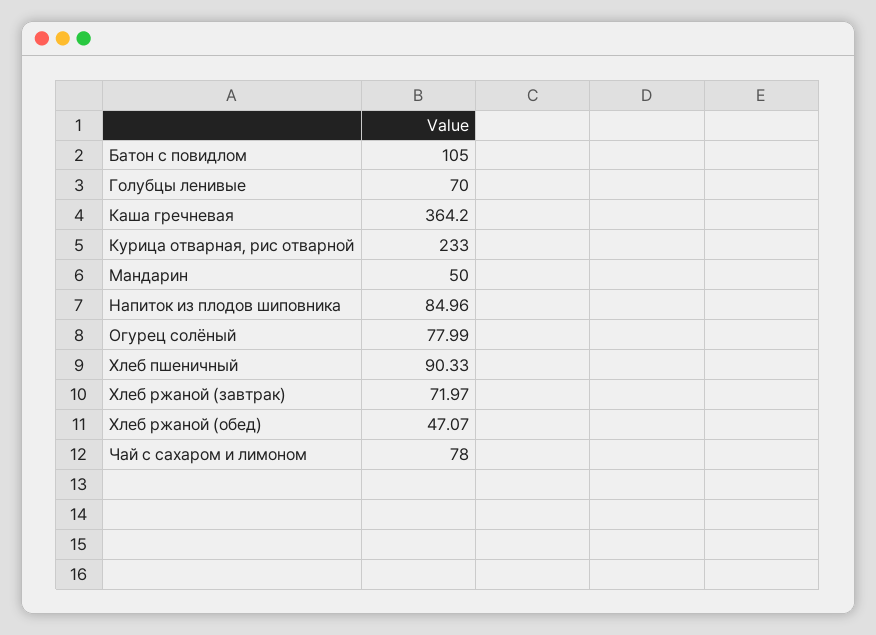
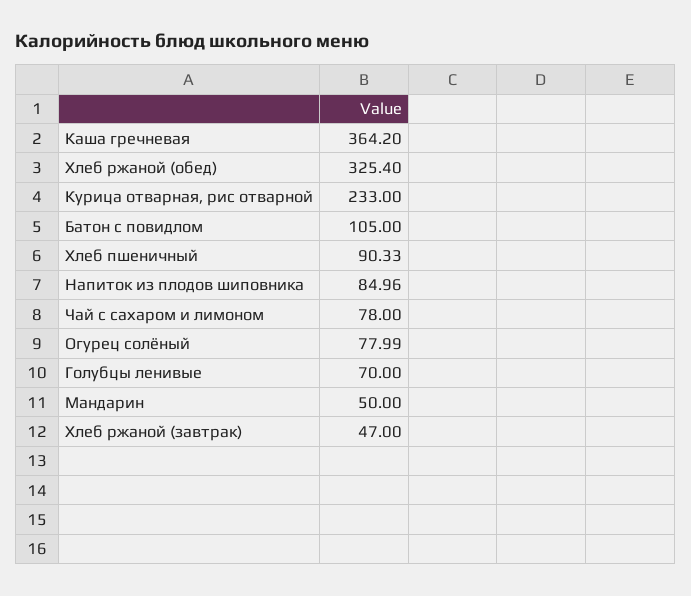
  {
    "Батон с повидлом": 105,
    "Голубцы ленивые": 70,
    "Каша гречневая": 364.2,
    "Курица отварная, рис отварной": 233,
    "Мандарин": 50,
    "Напиток из плодов шиповника": 84.96,
    "Огурец солёный": 77.99,
    "Хлеб пшеничный": 90.33,
-   "Хлеб ржаной (завтрак)": 71.97,
+   "Хлеб ржаной (завтрак)": 47,
-   "Хлеб ржаной (обед)": 47.07,
+   "Хлеб ржаной (обед)": 325.4,
    "Чай с сахаром и лимоном": 78
  }

